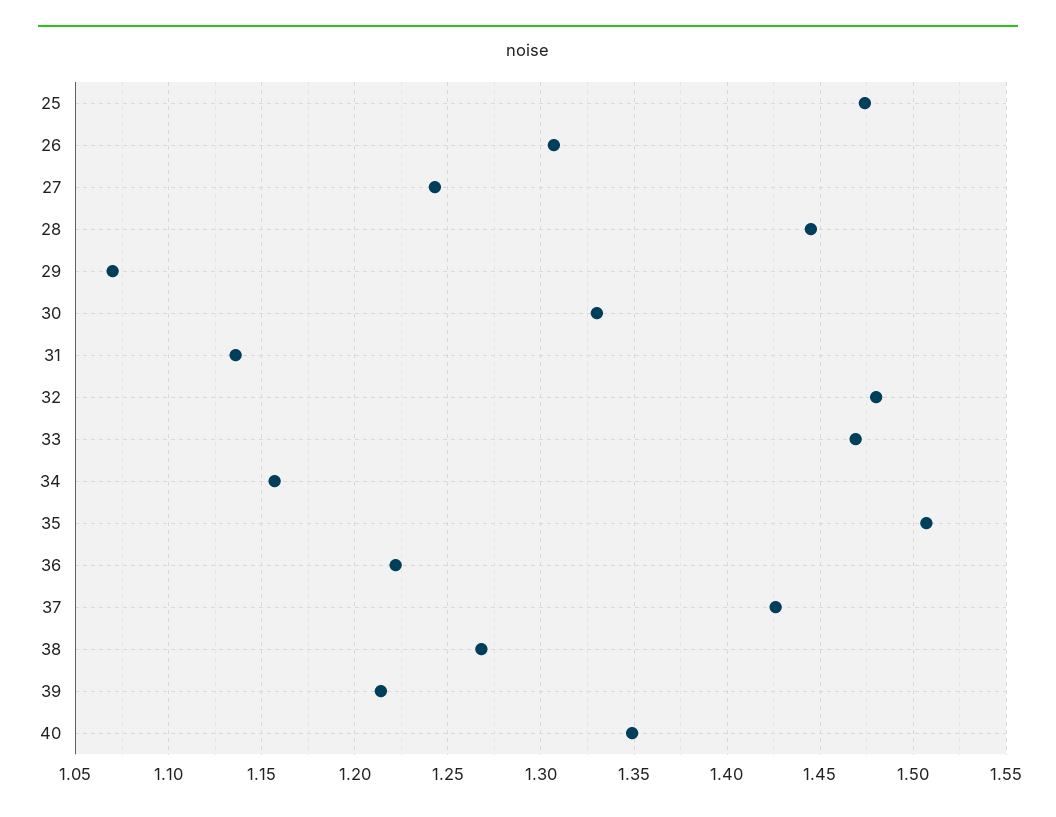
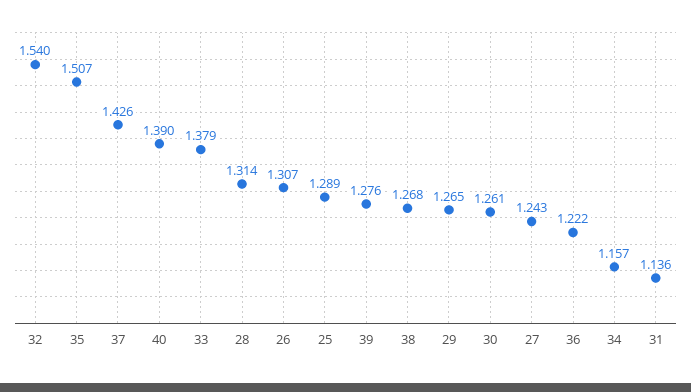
  {
-   "25": 1.475,
+   "25": 1.289,
    "26": 1.307,
    "27": 1.243,
-   "28": 1.445,
+   "28": 1.314,
-   "29": 1.07,
+   "29": 1.265,
-   "30": 1.33,
+   "30": 1.261,
    "31": 1.136,
-   "32": 1.48,
+   "32": 1.54,
-   "33": 1.47,
+   "33": 1.379,
    "34": 1.157,
    "35": 1.507,
    "36": 1.222,
    "37": 1.426,
    "38": 1.268,
-   "39": 1.215,
+   "39": 1.276,
-   "40": 1.35
+   "40": 1.39
  }

